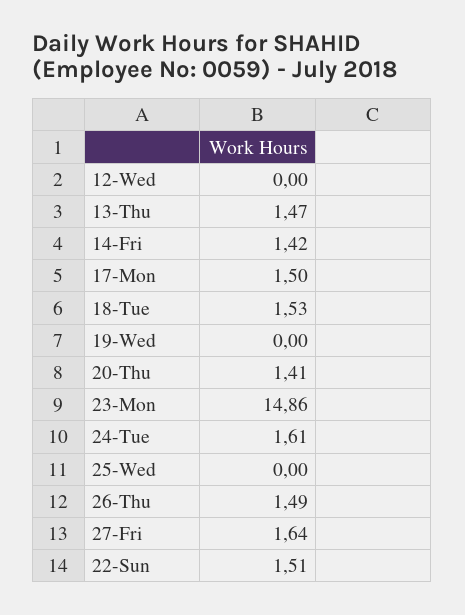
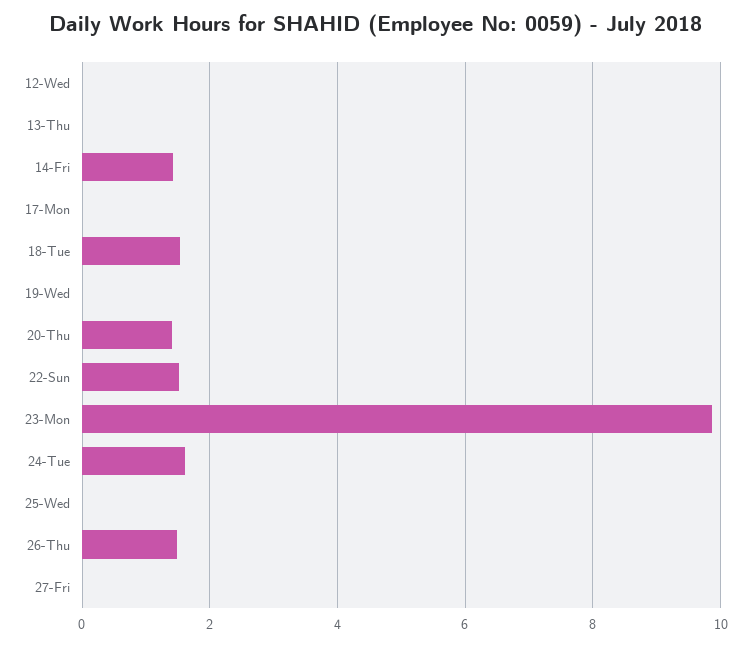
  {
    "12-Wed": 0,
-   "13-Thu": 1.47,
+   "13-Thu": 0,
    "14-Fri": 1.42,
-   "17-Mon": 1.5,
+   "17-Mon": 0,
    "18-Tue": 1.53,
    "19-Wed": 0,
    "20-Thu": 1.41,
-   "23-Mon": 14.86,
+   "23-Mon": 9.8,
    "24-Tue": 1.61,
    "25-Wed": 0,
    "26-Thu": 1.49,
-   "27-Fri": 1.64,
+   "27-Fri": 0,
    "22-Sun": 1.51
  }

